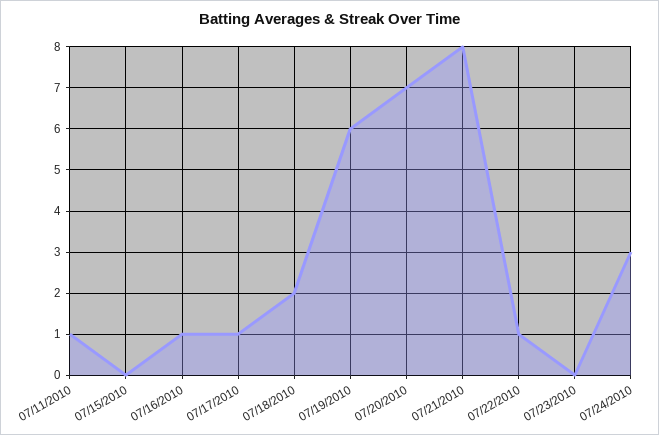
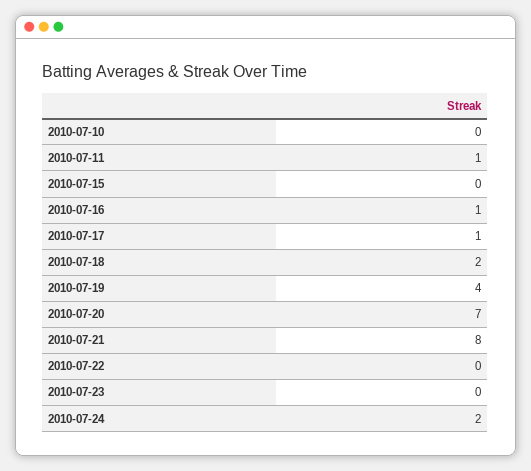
  {
    "07/11/2010": 1,
    "07/15/2010": 0,
    "07/16/2010": 1,
    "07/17/2010": 1,
    "07/18/2010": 2,
-   "07/19/2010": 6,
+   "07/19/2010": 4,
    "07/20/2010": 7,
    "07/21/2010": 8,
-   "07/22/2010": 1,
+   "07/22/2010": 0,
    "07/23/2010": 0,
-   "07/24/2010": 3
+   "07/24/2010": 2,
+   "2010-07-10": 0
  }

